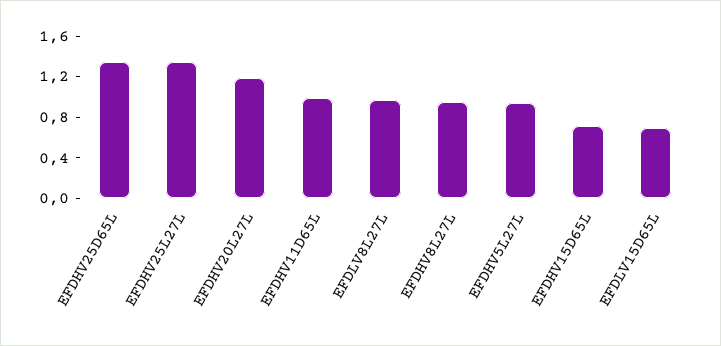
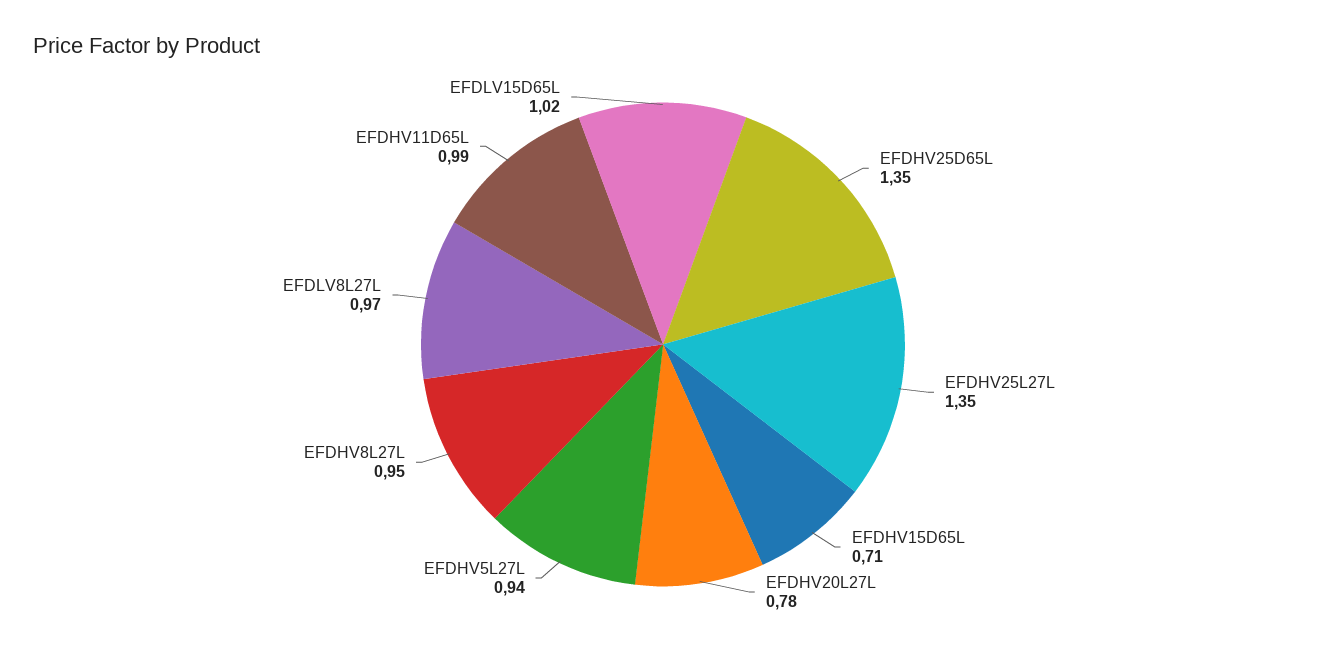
  {
    "EFDHV25D65L": 1.35,
    "EFDHV25L27L": 1.35,
-   "EFDHV20L27L": 1.2,
+   "EFDHV20L27L": 0.78,
    "EFDHV11D65L": 0.99,
    "EFDLV8L27L": 0.97,
    "EFDHV8L27L": 0.95,
    "EFDHV5L27L": 0.94,
    "EFDHV15D65L": 0.71,
-   "EFDLV15D65L": 0.7
+   "EFDLV15D65L": 1.02
  }

